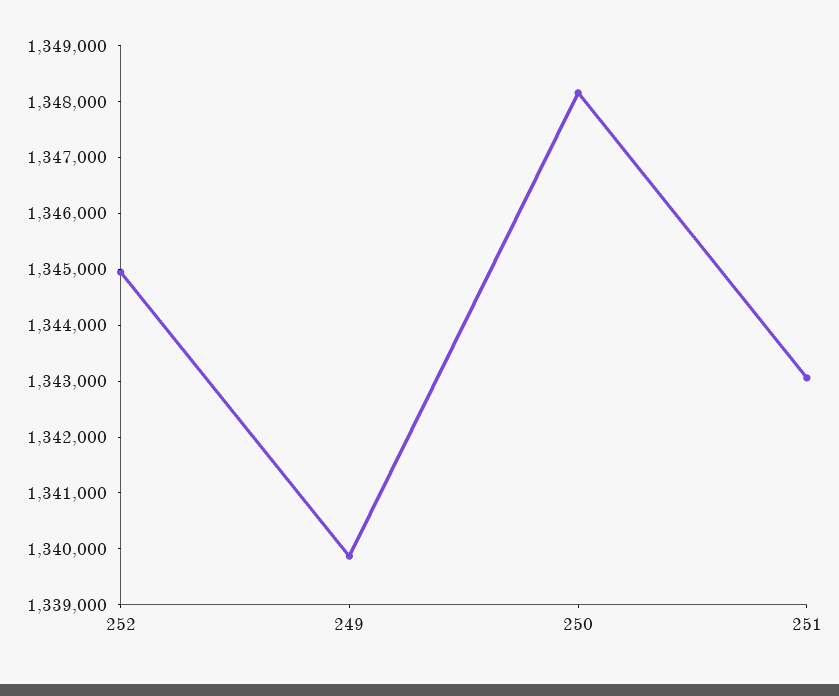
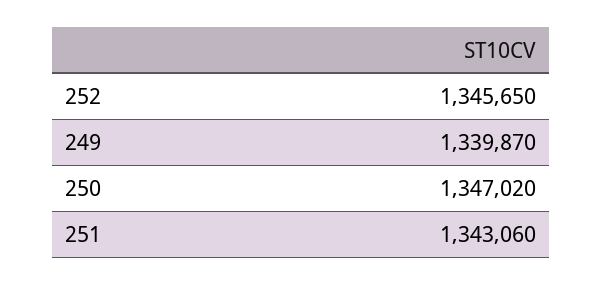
  {
-   "252": 1345000,
+   "252": 1345650,
    "249": 1339870,
-   "250": 1348200,
+   "250": 1347020,
    "251": 1343060
  }

